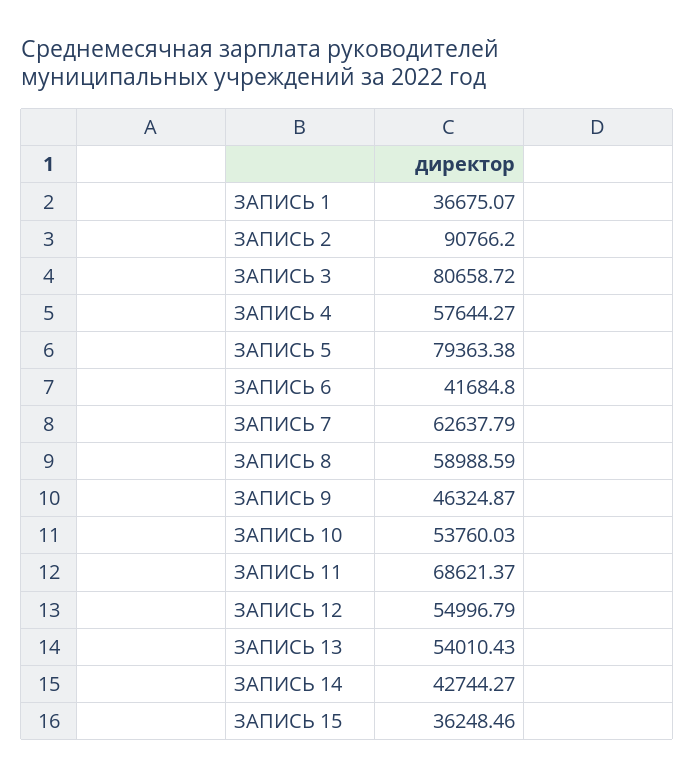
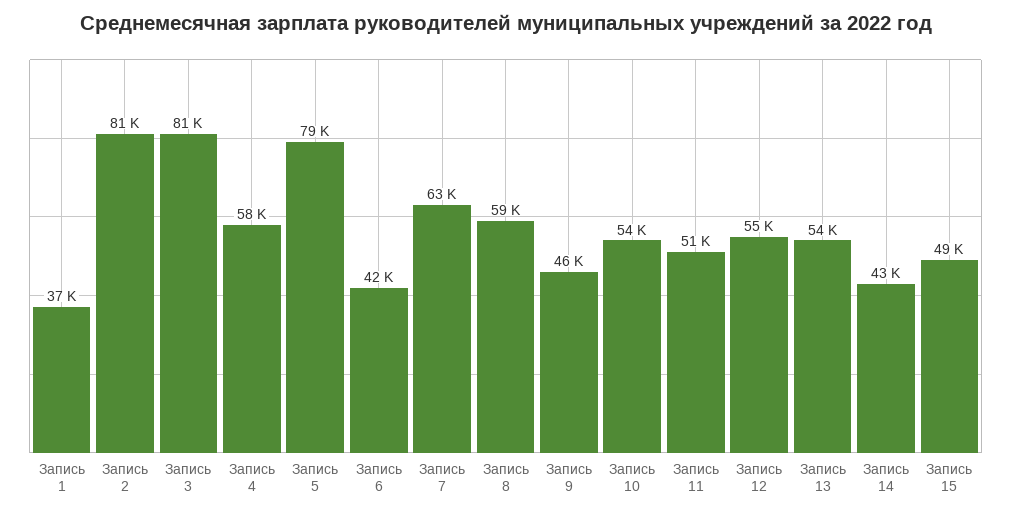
  {
    "ЗАПИСЬ 1": 36675.07,
-   "ЗАПИСЬ 2": 90766.2,
+   "ЗАПИСЬ 2": 81000,
    "ЗАПИСЬ 3": 80658.72,
    "ЗАПИСЬ 4": 57644.27,
    "ЗАПИСЬ 5": 79363.38,
    "ЗАПИСЬ 6": 41684.8,
    "ЗАПИСЬ 7": 62637.79,
    "ЗАПИСЬ 8": 58988.59,
    "ЗАПИСЬ 9": 46324.87,
    "ЗАПИСЬ 10": 53760.03,
-   "ЗАПИСЬ 11": 68621.37,
+   "ЗАПИСЬ 11": 51000,
    "ЗАПИСЬ 12": 54996.79,
    "ЗАПИСЬ 13": 54010.43,
    "ЗАПИСЬ 14": 42744.27,
-   "ЗАПИСЬ 15": 36248.46
+   "ЗАПИСЬ 15": 49000
  }

